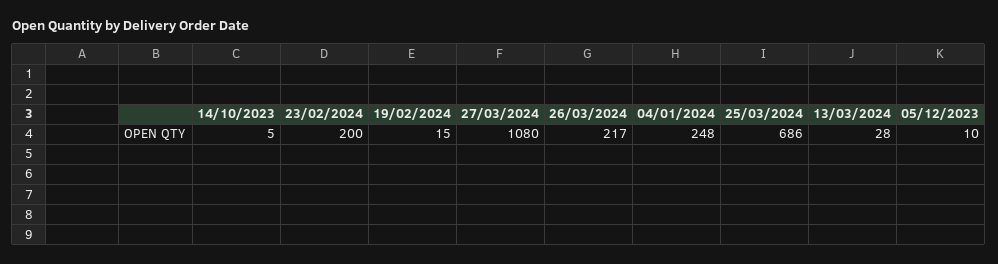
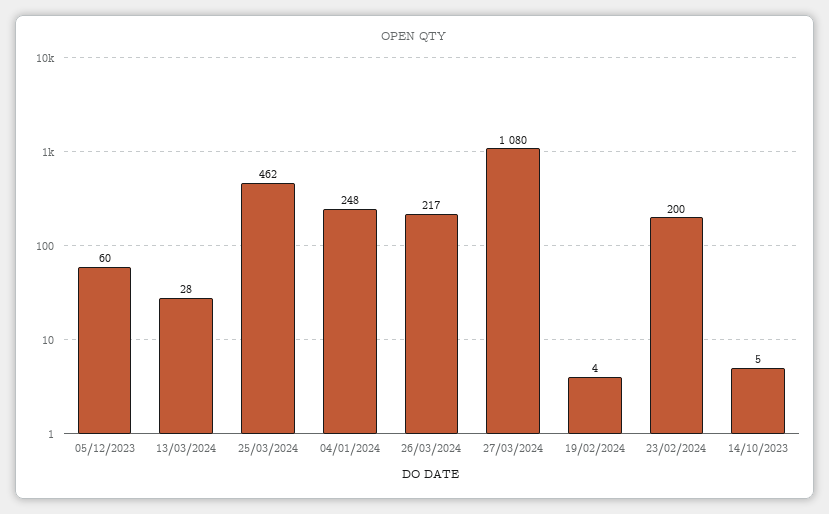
  {
    "14/10/2023": 5,
    "23/02/2024": 200,
-   "19/02/2024": 15,
+   "19/02/2024": 4,
    "27/03/2024": 1080,
    "26/03/2024": 217,
    "04/01/2024": 248,
-   "25/03/2024": 686,
+   "25/03/2024": 462,
    "13/03/2024": 28,
-   "05/12/2023": 10
+   "05/12/2023": 60
  }

